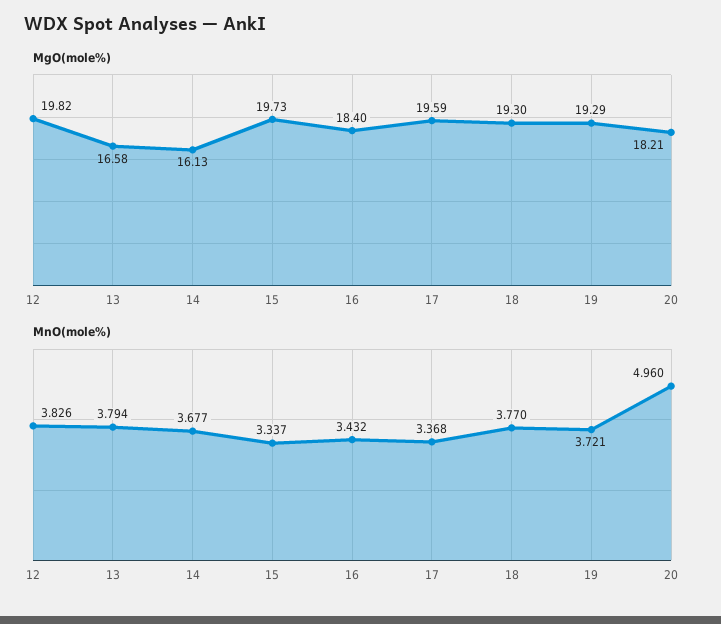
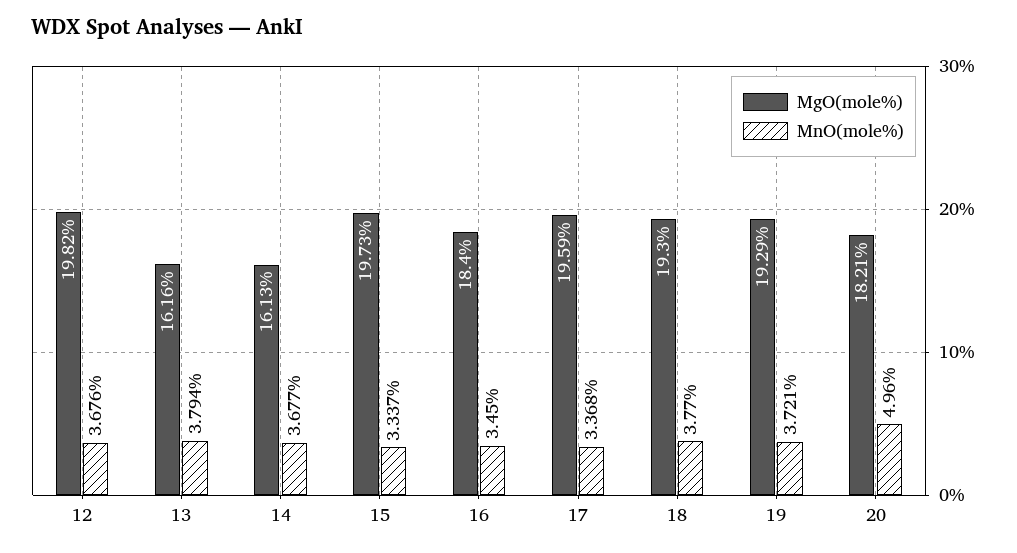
  {
    "MgO(mole%)": {
      "12": 19.82,
-     "13": 16.58,
+     "13": 16.16,
      "14": 16.13,
      "15": 19.73,
      "16": 18.4,
      "17": 19.59,
      "18": 19.3,
      "19": 19.29,
      "20": 18.21
    },
    "MnO(mole%)": {
-     "12": 3.826,
+     "12": 3.676,
      "13": 3.794,
      "14": 3.677,
      "15": 3.337,
-     "16": 3.432,
+     "16": 3.45,
      "17": 3.368,
      "18": 3.77,
      "19": 3.721,
      "20": 4.96
    }
  }

